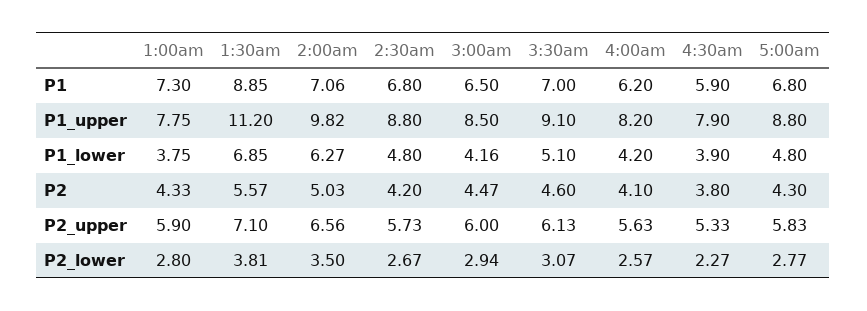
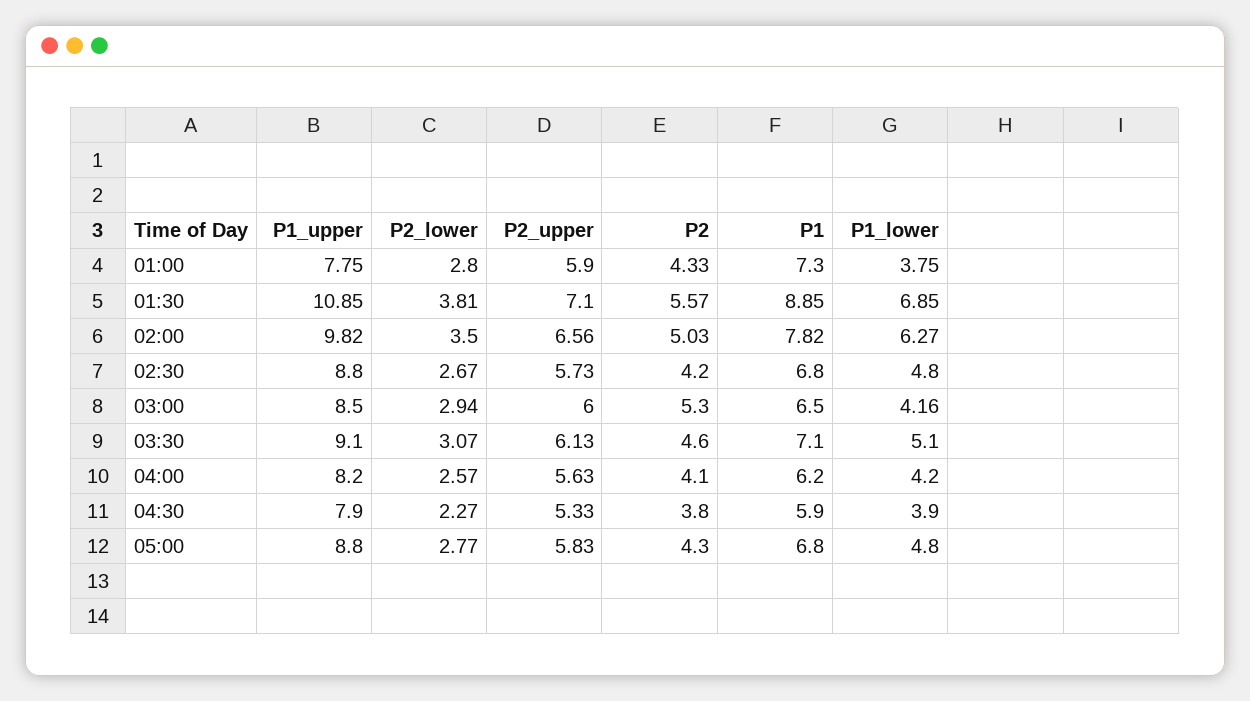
  {
    "1:00am": {
      "P1": 7.3,
      "P1_upper": 7.75,
      "P1_lower": 3.75,
      "P2": 4.33,
      "P2_upper": 5.9,
      "P2_lower": 2.8
    },
    "1:30am": {
      "P1": 8.85,
-     "P1_upper": 11.2,
+     "P1_upper": 10.85,
      "P1_lower": 6.85,
      "P2": 5.57,
      "P2_upper": 7.1,
      "P2_lower": 3.81
    },
    "2:00am": {
-     "P1": 7.06,
+     "P1": 7.82,
      "P1_upper": 9.82,
      "P1_lower": 6.27,
      "P2": 5.03,
      "P2_upper": 6.56,
      "P2_lower": 3.5
    },
    "2:30am": {
      "P1": 6.8,
      "P1_upper": 8.8,
      "P1_lower": 4.8,
      "P2": 4.2,
      "P2_upper": 5.73,
      "P2_lower": 2.67
    },
    "3:00am": {
      "P1": 6.5,
      "P1_upper": 8.5,
      "P1_lower": 4.16,
-     "P2": 4.47,
+     "P2": 5.3,
      "P2_upper": 6,
      "P2_lower": 2.94
    },
    "3:30am": {
-     "P1": 7,
+     "P1": 7.1,
      "P1_upper": 9.1,
      "P1_lower": 5.1,
      "P2": 4.6,
      "P2_upper": 6.13,
      "P2_lower": 3.07
    },
    "4:00am": {
      "P1": 6.2,
      "P1_upper": 8.2,
      "P1_lower": 4.2,
      "P2": 4.1,
      "P2_upper": 5.63,
      "P2_lower": 2.57
    },
    "4:30am": {
      "P1": 5.9,
      "P1_upper": 7.9,
      "P1_lower": 3.9,
      "P2": 3.8,
      "P2_upper": 5.33,
      "P2_lower": 2.27
    },
    "5:00am": {
      "P1": 6.8,
      "P1_upper": 8.8,
      "P1_lower": 4.8,
      "P2": 4.3,
      "P2_upper": 5.83,
      "P2_lower": 2.77
    }
  }

